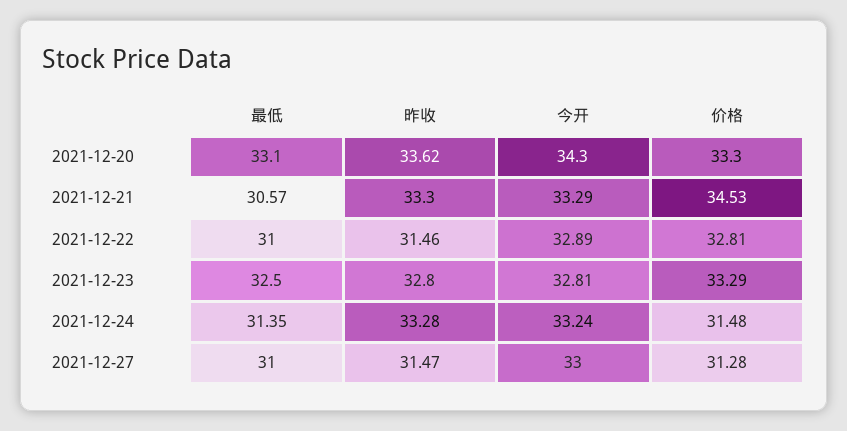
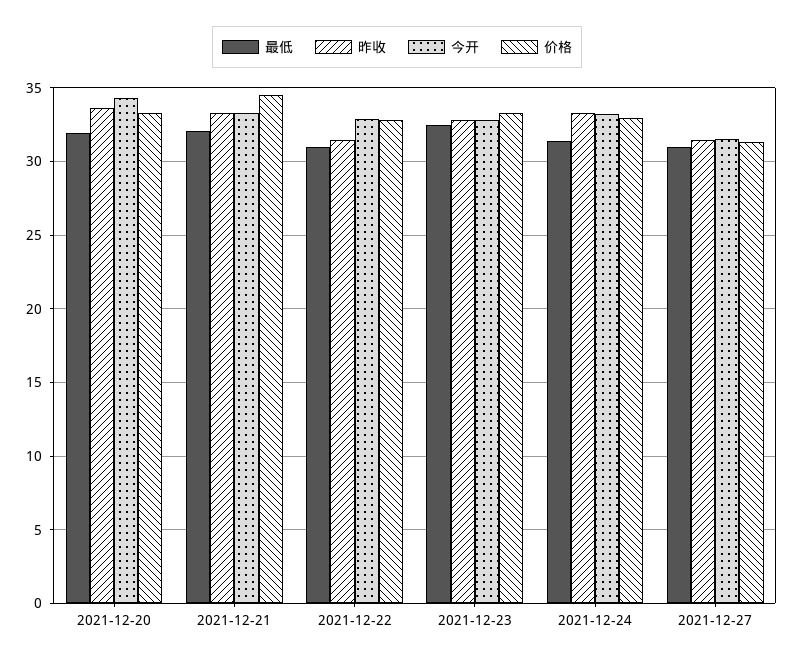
  {
    "最低": {
-     "2021-12-20": 33.1,
+     "2021-12-20": 32,
-     "2021-12-21": 30.57,
+     "2021-12-21": 32,
      "2021-12-22": 31,
      "2021-12-23": 32.5,
      "2021-12-24": 31.35,
      "2021-12-27": 31
    },
    "昨收": {
      "2021-12-20": 33.62,
      "2021-12-21": 33.3,
      "2021-12-22": 31.46,
      "2021-12-23": 32.8,
      "2021-12-24": 33.28,
      "2021-12-27": 31.47
    },
    "今开": {
      "2021-12-20": 34.3,
      "2021-12-21": 33.29,
      "2021-12-22": 32.89,
      "2021-12-23": 32.81,
      "2021-12-24": 33.24,
-     "2021-12-27": 33
+     "2021-12-27": 31.5
    },
    "价格": {
      "2021-12-20": 33.3,
      "2021-12-21": 34.53,
      "2021-12-22": 32.81,
      "2021-12-23": 33.29,
-     "2021-12-24": 31.48,
+     "2021-12-24": 33,
      "2021-12-27": 31.28
    }
  }

